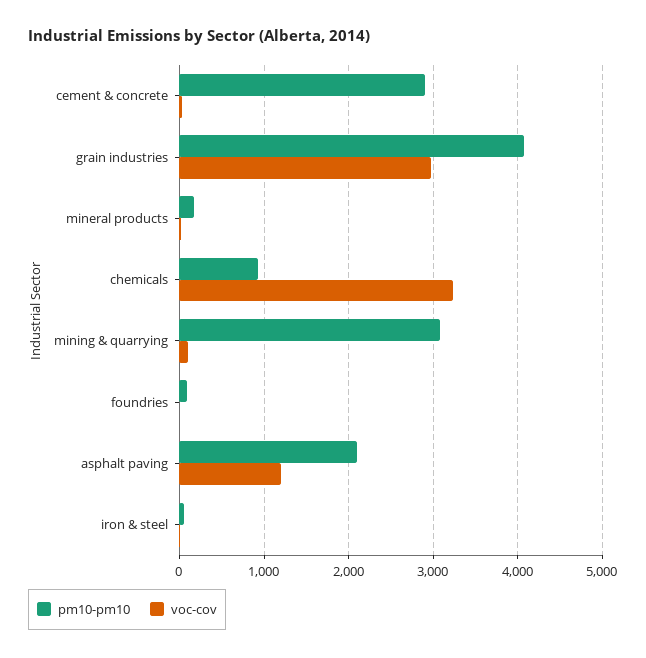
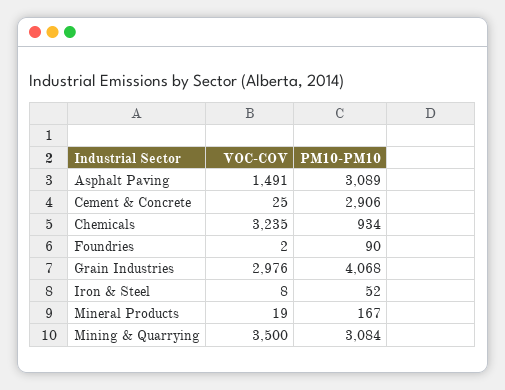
  {
    "pm10-pm10": {
      "cement & concrete": 2906,
      "grain industries": 4068,
      "mineral products": 167,
      "chemicals": 934,
      "mining & quarrying": 3084,
      "foundries": 90,
-     "asphalt paving": 2100,
+     "asphalt paving": 3089,
      "iron & steel": 52
    },
    "voc-cov": {
      "cement & concrete": 25,
      "grain industries": 2976,
      "mineral products": 19,
      "chemicals": 3235,
-     "mining & quarrying": 100,
+     "mining & quarrying": 3500,
      "foundries": 2,
-     "asphalt paving": 1200,
+     "asphalt paving": 1491,
      "iron & steel": 8
    }
  }

